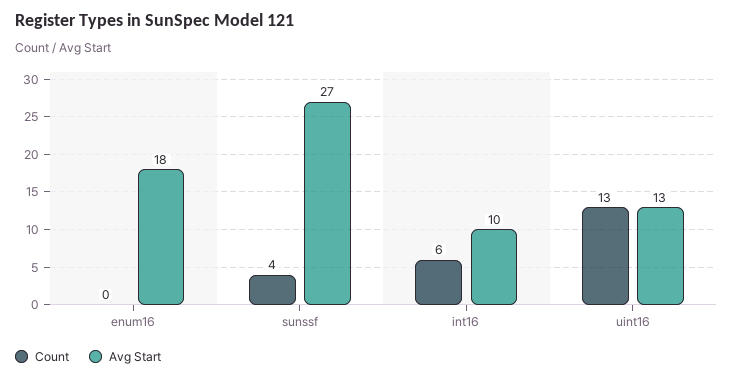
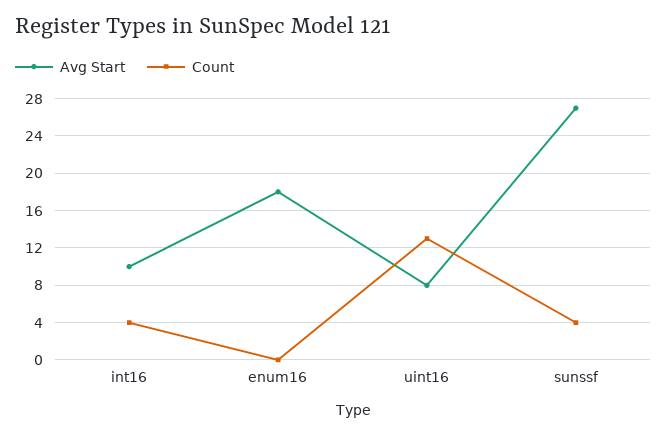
  {
    "Count": {
      "enum16": 0,
      "sunssf": 4,
-     "int16": 6,
+     "int16": 4,
      "uint16": 13
    },
    "Avg Start": {
      "enum16": 18,
      "sunssf": 27,
      "int16": 10,
-     "uint16": 13
+     "uint16": 8
    }
  }

